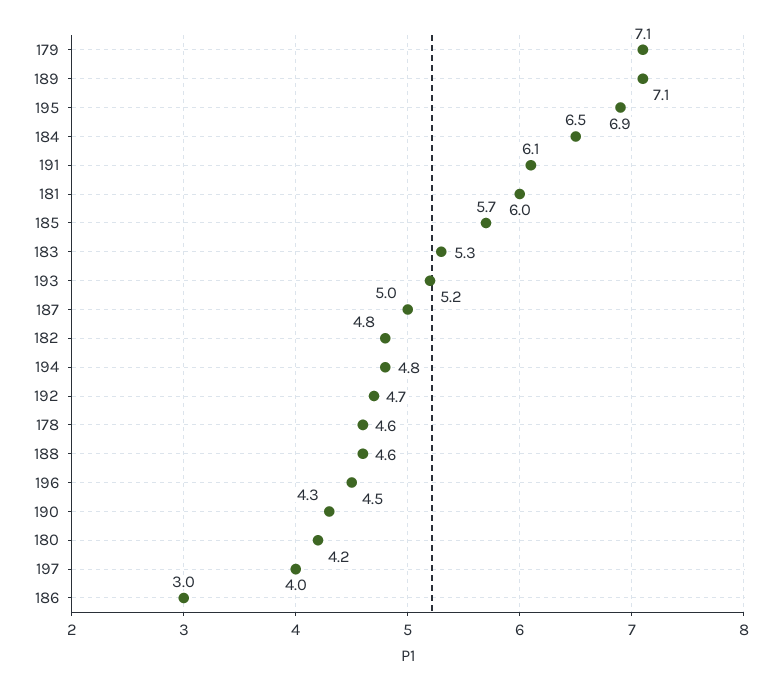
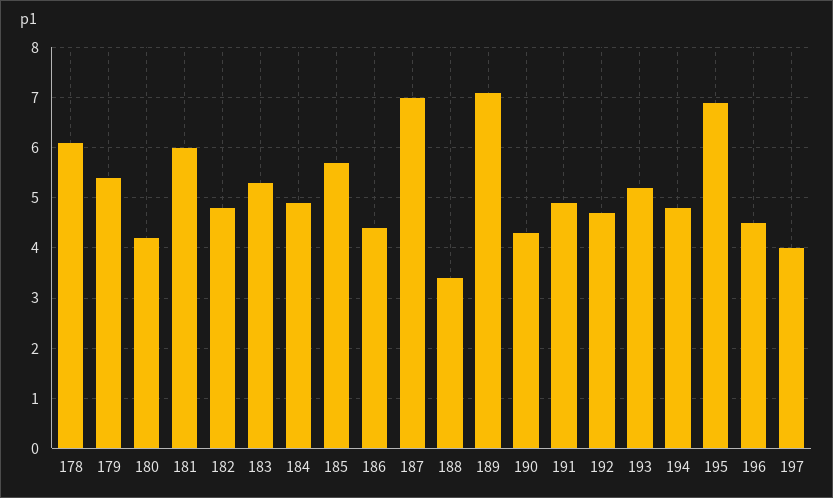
  {
-   "179": 7.1,
+   "179": 5.5,
    "189": 7.1,
    "195": 6.9,
-   "184": 6.5,
+   "184": 5,
-   "191": 6.1,
+   "191": 5,
    "181": 6,
    "185": 5.7,
    "183": 5.3,
    "193": 5.2,
-   "187": 5,
+   "187": 7,
    "182": 4.8,
    "194": 4.8,
    "192": 4.7,
-   "178": 4.6,
+   "178": 6,
-   "188": 4.6,
+   "188": 3.5,
    "196": 4.5,
    "190": 4.3,
    "180": 4.2,
    "197": 4,
-   "186": 3
+   "186": 4.5
  }

